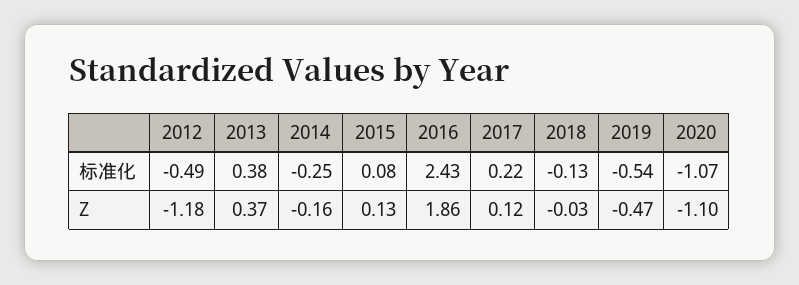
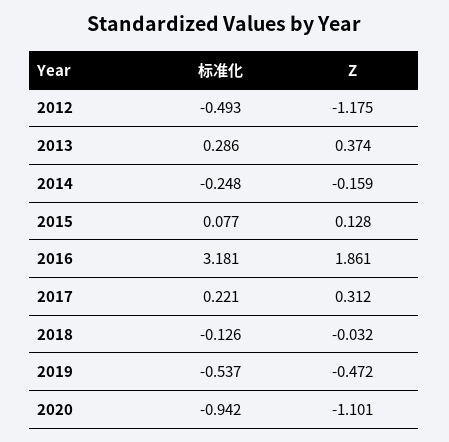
  {
    "2012": {
      "标准化": -0.493,
      "Z": -1.175
    },
    "2013": {
-     "标准化": 0.38,
+     "标准化": 0.286,
      "Z": 0.374
    },
    "2014": {
      "标准化": -0.248,
      "Z": -0.159
    },
    "2015": {
      "标准化": 0.077,
      "Z": 0.128
    },
    "2016": {
-     "标准化": 2.43,
+     "标准化": 3.181,
      "Z": 1.861
    },
    "2017": {
      "标准化": 0.221,
-     "Z": 0.12
+     "Z": 0.312
    },
    "2018": {
      "标准化": -0.126,
      "Z": -0.032
    },
    "2019": {
      "标准化": -0.537,
      "Z": -0.472
    },
    "2020": {
-     "标准化": -1.07,
+     "标准化": -0.942,
      "Z": -1.101
    }
  }

